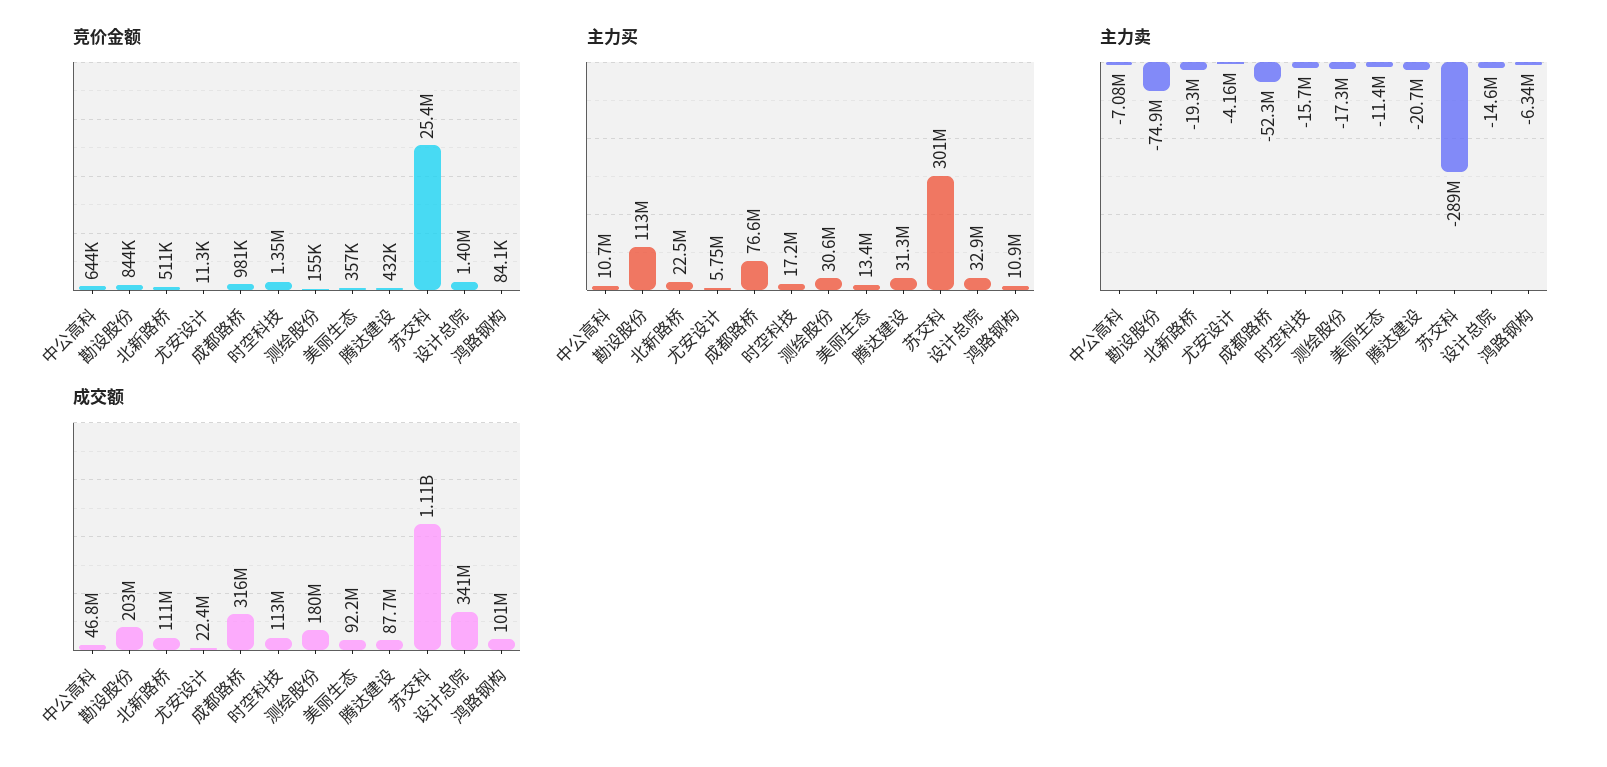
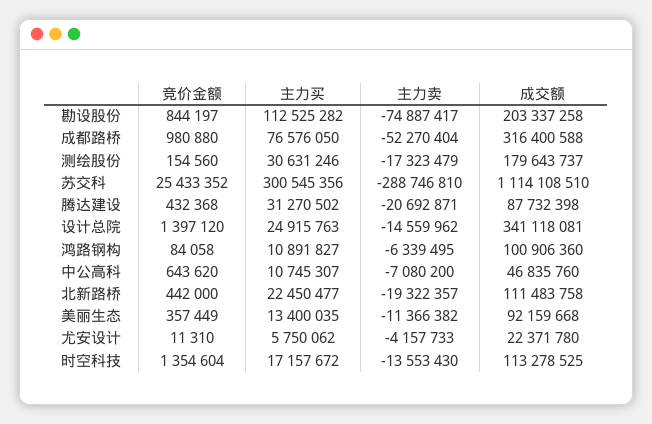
  {
    "竞价金额": {
      "中公高科": 643620,
      "勘设股份": 844197,
-     "北新路桥": 511000,
+     "北新路桥": 442000,
      "尤安设计": 11310,
      "成都路桥": 980880,
      "时空科技": 1354604,
      "测绘股份": 154560,
      "美丽生态": 357449,
      "腾达建设": 432368,
      "苏交科": 25433352,
      "设计总院": 1397120,
      "鸿路钢构": 84058
    },
    "主力买": {
      "中公高科": 10745307,
      "勘设股份": 112525282,
      "北新路桥": 22450477,
      "尤安设计": 5750062,
      "成都路桥": 76576050,
      "时空科技": 17157672,
      "测绘股份": 30631246,
      "美丽生态": 13400035,
      "腾达建设": 31270502,
      "苏交科": 300545356,
-     "设计总院": 32900000,
+     "设计总院": 24915763,
      "鸿路钢构": 10891827
    },
    "主力卖": {
      "中公高科": -7080200,
      "勘设股份": -74887417,
      "北新路桥": -19322357,
      "尤安设计": -4157733,
      "成都路桥": -52270404,
-     "时空科技": -15700000,
+     "时空科技": -13553430,
      "测绘股份": -17323479,
      "美丽生态": -11366382,
      "腾达建设": -20692871,
      "苏交科": -288746810,
      "设计总院": -14559962,
      "鸿路钢构": -6339495
    },
    "成交额": {
      "中公高科": 46835760,
      "勘设股份": 203337258,
      "北新路桥": 111483758,
      "尤安设计": 22371780,
      "成都路桥": 316400588,
      "时空科技": 113278525,
      "测绘股份": 179643737,
      "美丽生态": 92159668,
      "腾达建设": 87732398,
      "苏交科": 1114108510,
      "设计总院": 341118081,
      "鸿路钢构": 100906360
    }
  }

